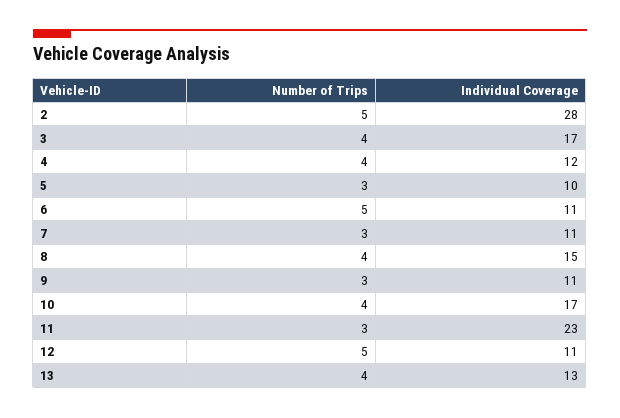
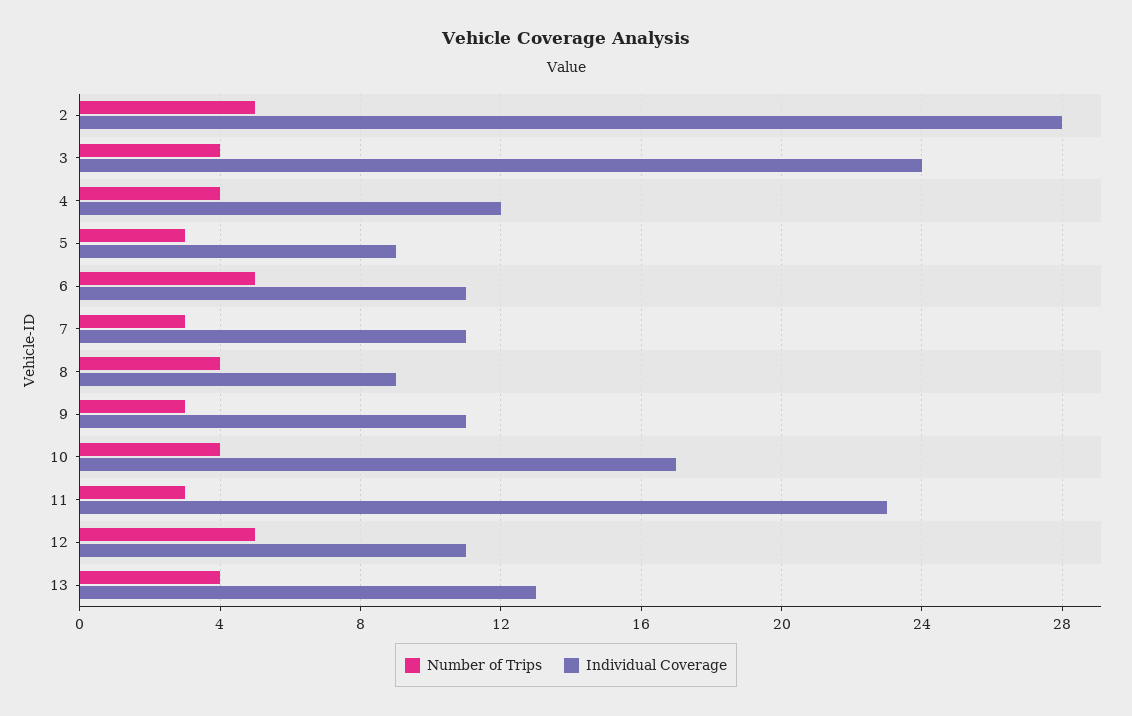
  {
    "Number of Trips": {
      "2": 5,
      "3": 4,
      "4": 4,
      "5": 3,
      "6": 5,
      "7": 3,
      "8": 4,
      "9": 3,
      "10": 4,
      "11": 3,
      "12": 5,
      "13": 4
    },
    "Individual Coverage": {
      "2": 28,
-     "3": 17,
+     "3": 24,
      "4": 12,
-     "5": 10,
+     "5": 9,
      "6": 11,
      "7": 11,
-     "8": 15,
+     "8": 9,
      "9": 11,
      "10": 17,
      "11": 23,
      "12": 11,
      "13": 13
    }
  }

